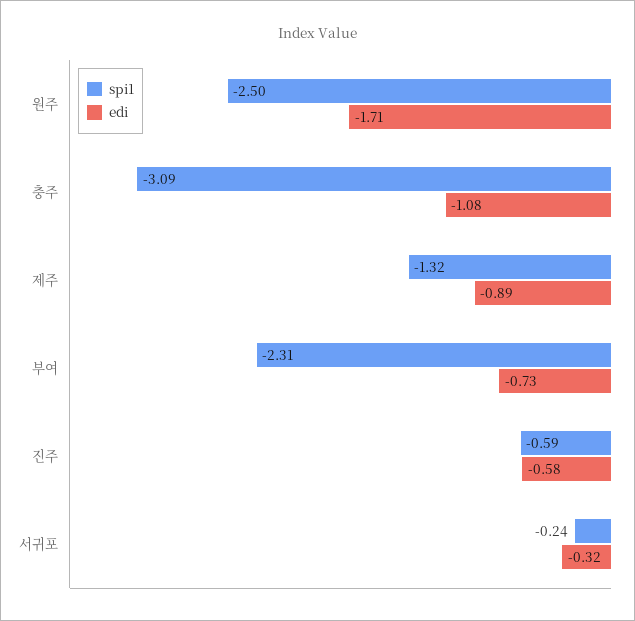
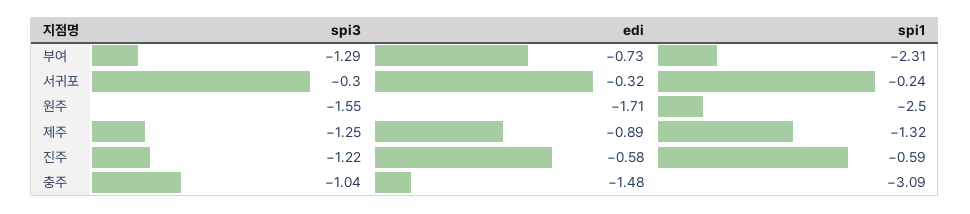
  {
    "spi1": {
      "원주": -2.5,
      "충주": -3.09,
      "제주": -1.32,
      "부여": -2.31,
      "진주": -0.59,
      "서귀포": -0.24
    },
    "edi": {
      "원주": -1.71,
-     "충주": -1.08,
+     "충주": -1.48,
      "제주": -0.89,
      "부여": -0.73,
      "진주": -0.58,
      "서귀포": -0.32
-   }
+   },
+   "spi3": {
+     "부여": -1.29,
+     "서귀포": -0.3,
+     "원주": -1.55,
+     "제주": -1.25,
+     "진주": -1.22,
+     "충주": -1.04
+   }
  }

